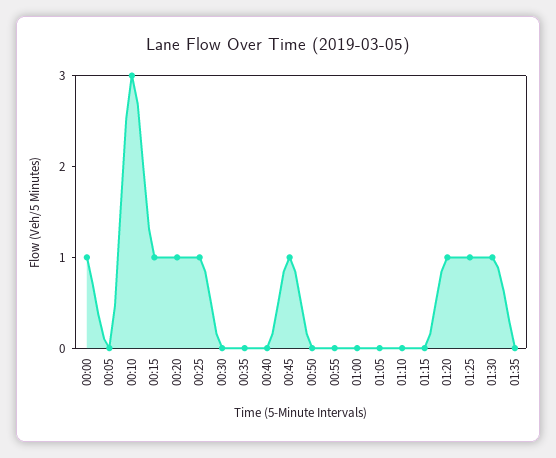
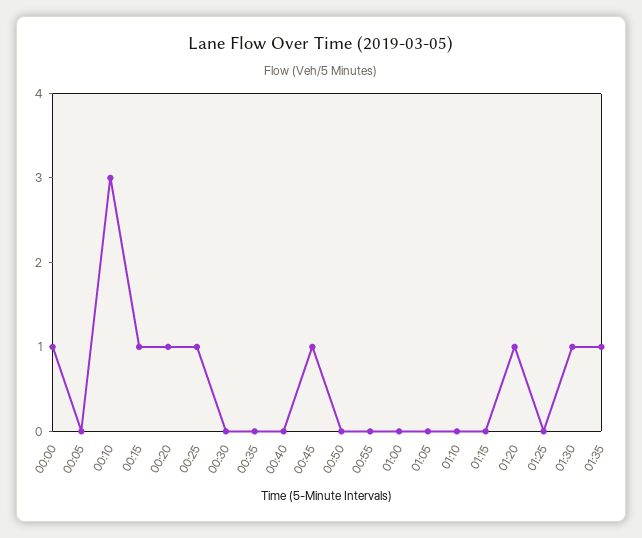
  {
    "00:00": 1,
    "00:05": 0,
    "00:10": 3,
    "00:15": 1,
    "00:20": 1,
    "00:25": 1,
    "00:30": 0,
    "00:35": 0,
    "00:40": 0,
    "00:45": 1,
    "00:50": 0,
    "00:55": 0,
    "01:00": 0,
    "01:05": 0,
    "01:10": 0,
    "01:15": 0,
    "01:20": 1,
-   "01:25": 1,
+   "01:25": 0,
    "01:30": 1,
-   "01:35": 0
+   "01:35": 1
  }

